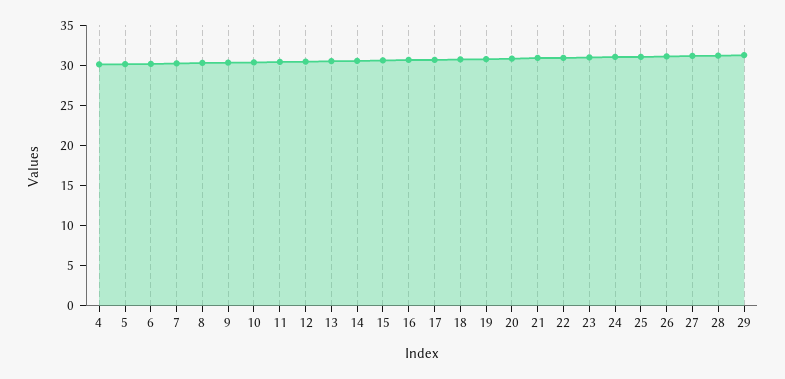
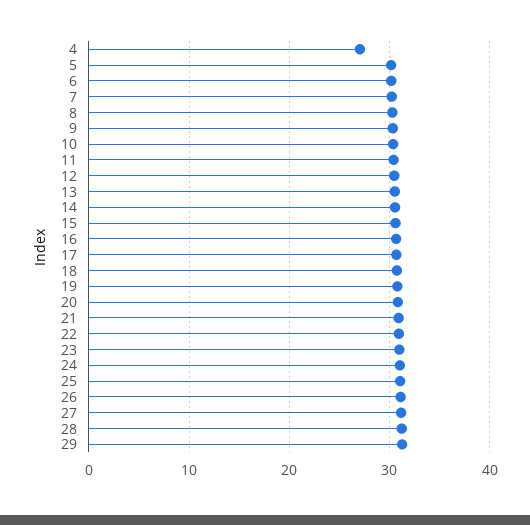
  {
-   "4": 30,
+   "4": 27,
    "5": 30,
    "6": 30,
    "7": 30,
    "8": 30,
    "9": 30,
    "10": 30,
    "11": 30,
    "12": 30,
    "13": 31,
    "14": 31,
    "15": 31,
    "16": 31,
    "17": 31,
    "18": 31,
    "19": 31,
    "20": 31,
    "21": 31,
    "22": 31,
    "23": 31,
    "24": 31,
    "25": 31,
    "26": 31,
    "27": 31,
    "28": 31,
    "29": 31
  }

